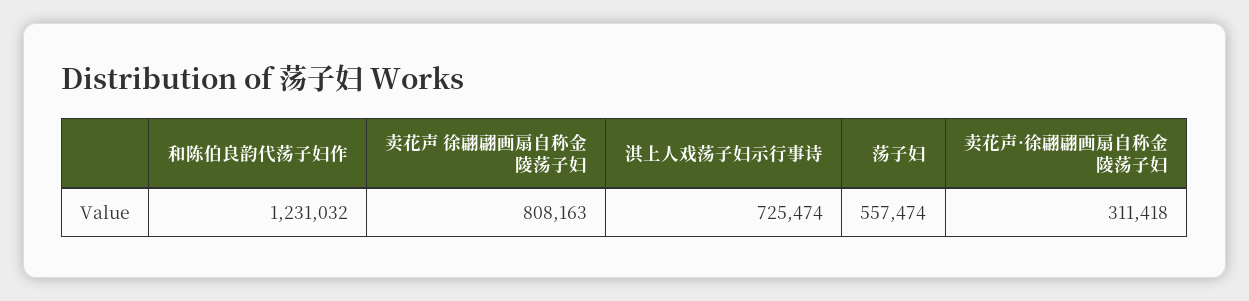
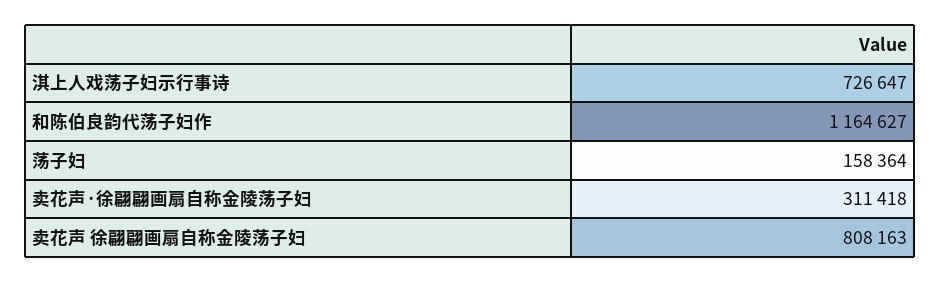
  {
-   "和陈伯良韵代荡子妇作": 1231032,
+   "和陈伯良韵代荡子妇作": 1164627,
    "卖花声 徐翩翩画扇自称金陵荡子妇": 808163,
-   "淇上人戏荡子妇示行事诗": 725474,
+   "淇上人戏荡子妇示行事诗": 726647,
-   "荡子妇": 557474,
+   "荡子妇": 158364,
    "卖花声·徐翩翩画扇自称金陵荡子妇": 311418
  }

